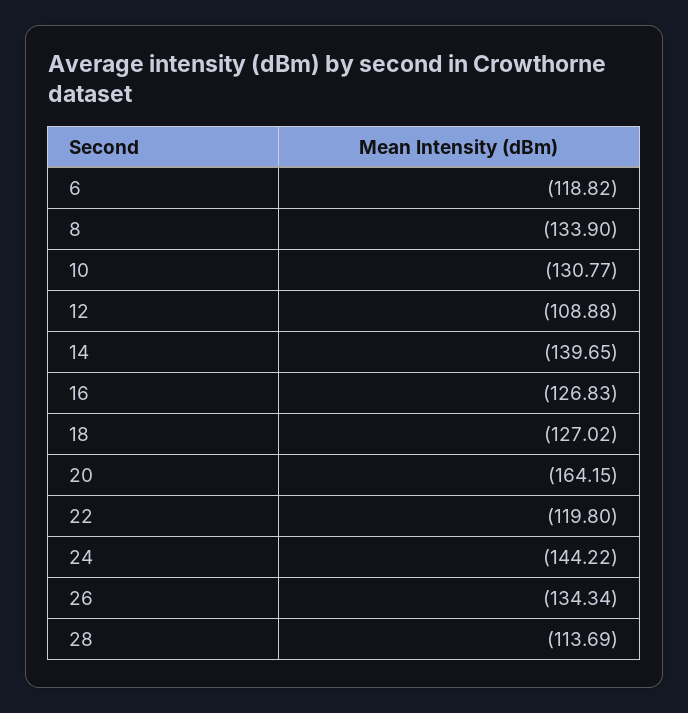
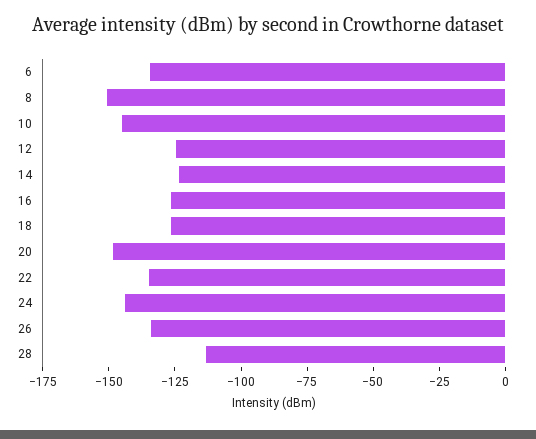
  {
-   "6": -118.82,
+   "6": -135,
-   "8": -133.9,
+   "8": -150,
-   "10": -130.77,
+   "10": -145,
-   "12": -108.88,
+   "12": -125,
-   "14": -139.65,
+   "14": -125,
    "16": -126.83,
    "18": -127.02,
-   "20": -164.15,
+   "20": -150,
-   "22": -119.8,
+   "22": -135,
    "24": -144.22,
    "26": -134.34,
    "28": -113.69
  }

